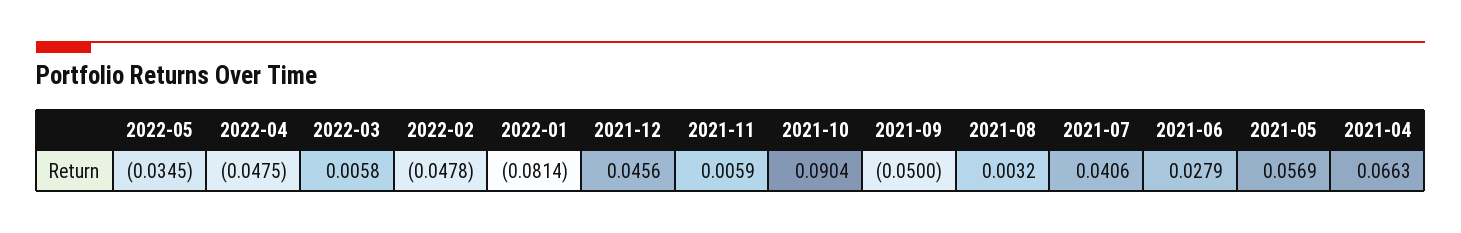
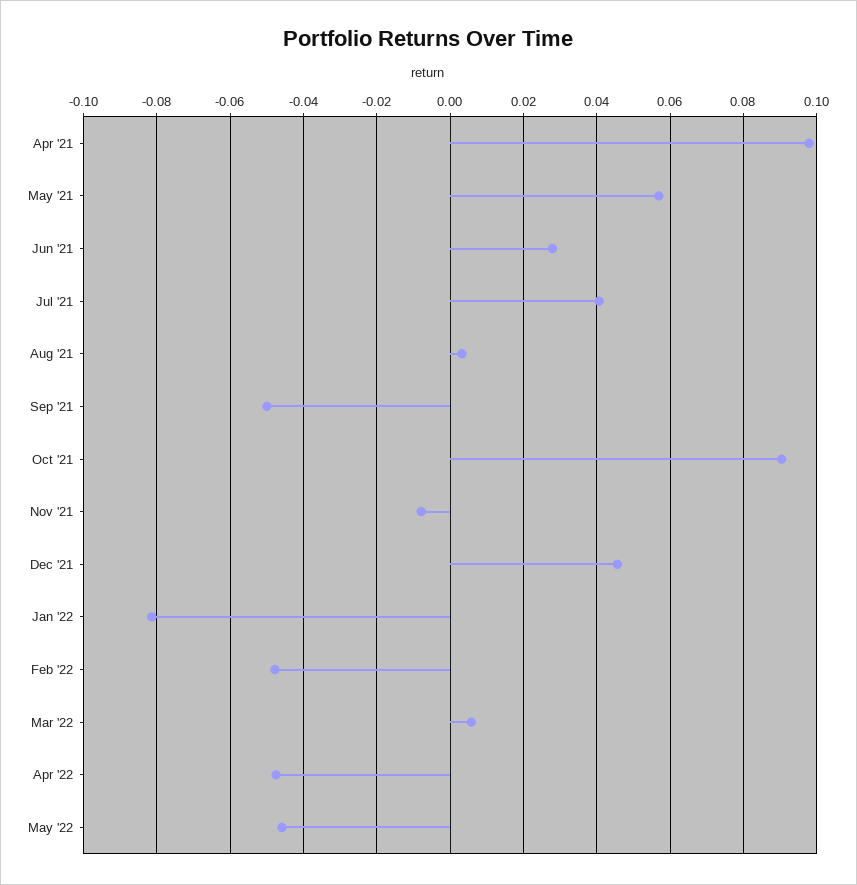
  {
-   "2022-05": -0.0345,
+   "2022-05": -0.046,
    "2022-04": -0.0475,
    "2022-03": 0.0058,
    "2022-02": -0.0478,
    "2022-01": -0.0814,
    "2021-12": 0.0456,
-   "2021-11": 0.0059,
+   "2021-11": -0.008,
    "2021-10": 0.0904,
    "2021-09": -0.05,
    "2021-08": 0.0032,
    "2021-07": 0.0406,
    "2021-06": 0.0279,
    "2021-05": 0.0569,
-   "2021-04": 0.0663
+   "2021-04": 0.098
  }

